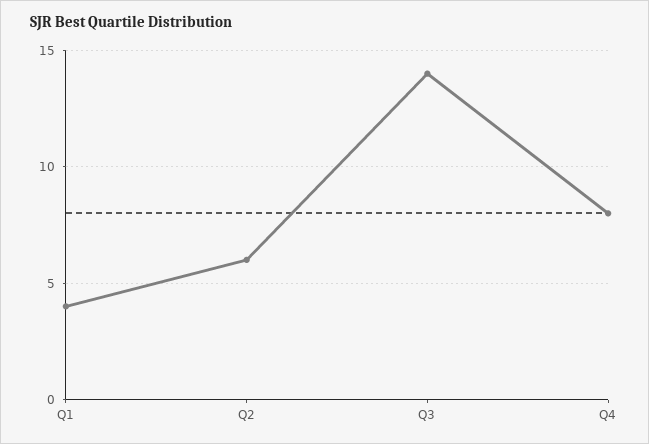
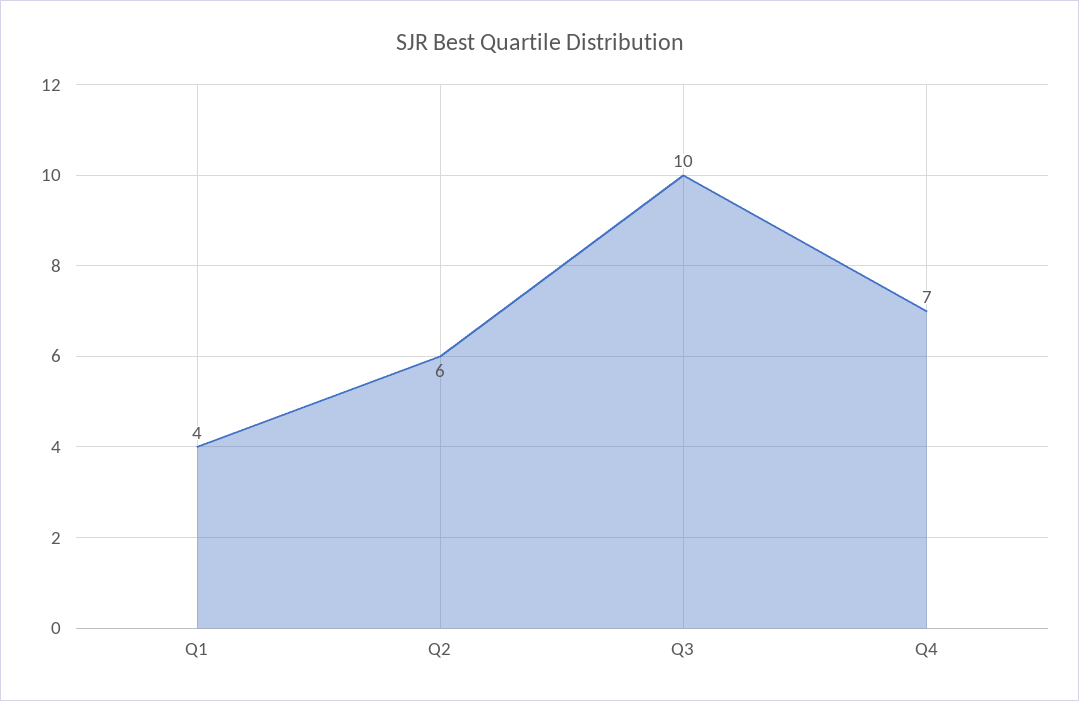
  {
    "Q1": 4,
    "Q2": 6,
-   "Q3": 14,
+   "Q3": 10,
-   "Q4": 8
+   "Q4": 7
  }

